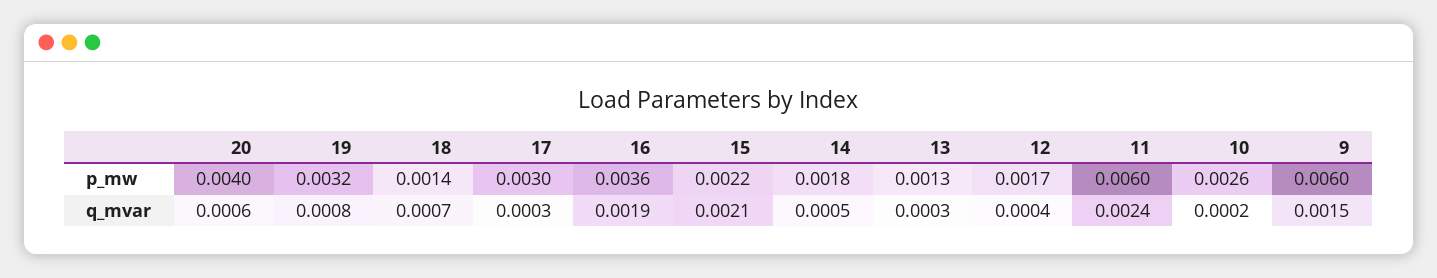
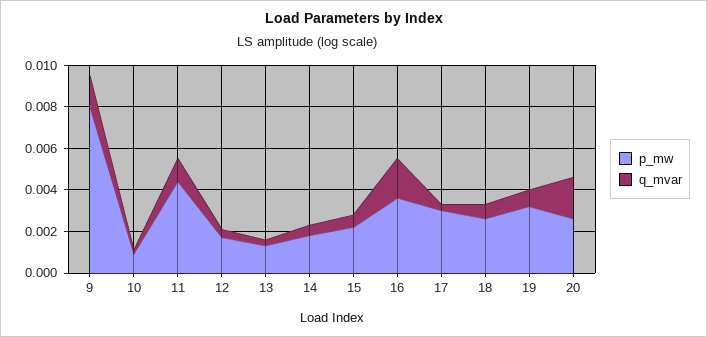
  {
    "p_mw": {
-     "20": 0.004,
+     "20": 0.0025,
      "19": 0.0032,
-     "18": 0.0014,
+     "18": 0.0025,
      "17": 0.003,
      "16": 0.0036,
      "15": 0.0022,
      "14": 0.0018,
      "13": 0.0013,
      "12": 0.0017,
-     "11": 0.006,
+     "11": 0.0045,
-     "10": 0.0026,
+     "10": 0.001,
-     "9": 0.006
+     "9": 0.008
    },
    "q_mvar": {
-     "20": 0.0006,
+     "20": 0.002,
      "19": 0.0008,
      "18": 0.0007,
      "17": 0.0003,
      "16": 0.0019,
-     "15": 0.0021,
+     "15": 0.0005,
      "14": 0.0005,
      "13": 0.0003,
      "12": 0.0004,
-     "11": 0.0024,
+     "11": 0.001,
      "10": 0.0002,
      "9": 0.0015
    }
  }

